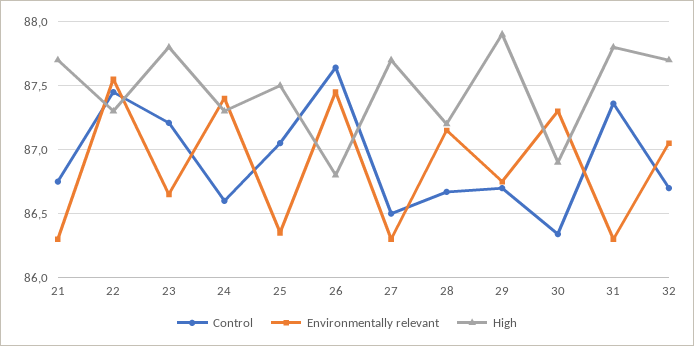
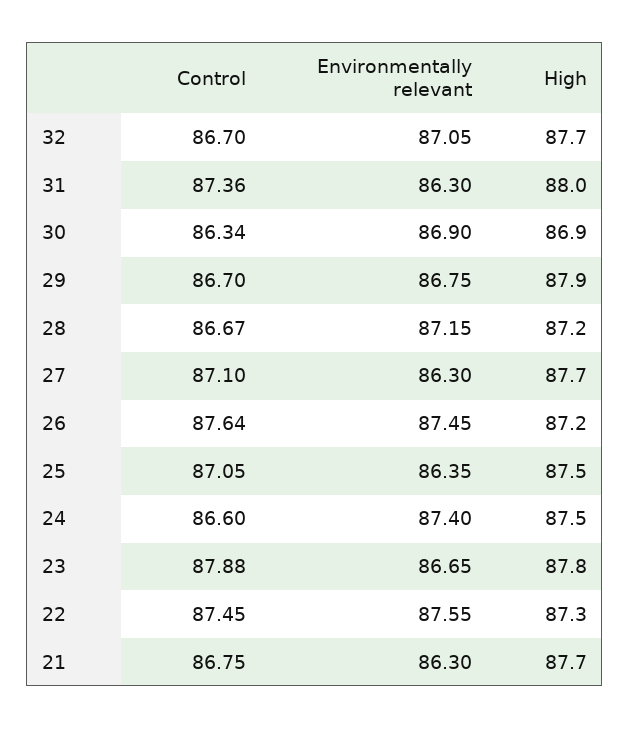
  {
    "Control": {
      "21": 86.75,
      "22": 87.45,
-     "23": 87.2,
+     "23": 87.88,
      "24": 86.6,
      "25": 87.05,
      "26": 87.64,
-     "27": 86.5,
+     "27": 87.1,
      "28": 86.67,
      "29": 86.7,
      "30": 86.34,
      "31": 87.36,
      "32": 86.7
    },
    "Environmentally relevant": {
      "21": 86.3,
      "22": 87.55,
      "23": 86.65,
      "24": 87.4,
      "25": 86.35,
      "26": 87.45,
      "27": 86.3,
      "28": 87.15,
      "29": 86.75,
-     "30": 87.3,
+     "30": 86.9,
      "31": 86.3,
      "32": 87.05
    },
    "High": {
      "21": 87.7,
      "22": 87.3,
      "23": 87.8,
-     "24": 87.3,
+     "24": 87.5,
      "25": 87.5,
-     "26": 86.8,
+     "26": 87.2,
      "27": 87.7,
      "28": 87.2,
      "29": 87.9,
      "30": 86.9,
-     "31": 87.8,
+     "31": 88,
      "32": 87.7
    }
  }

